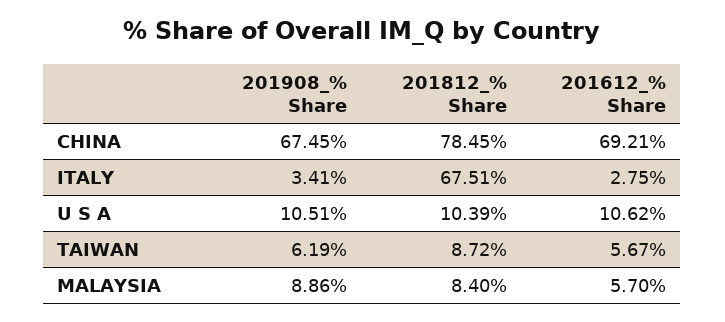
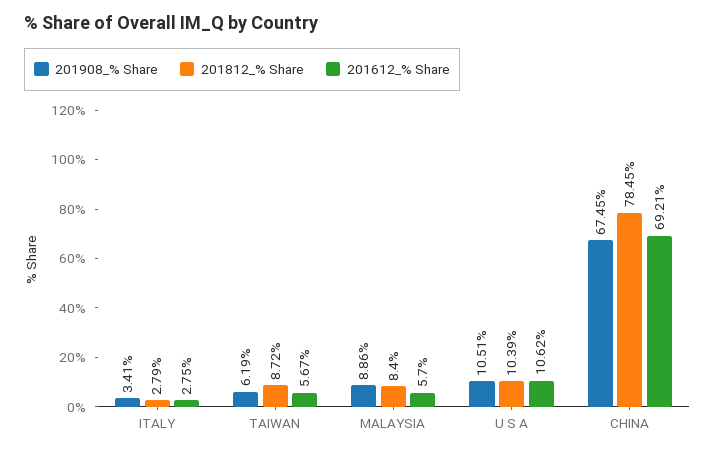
  {
    "201908_% Share": {
      "CHINA": 67.45,
      "ITALY": 3.41,
      "U S A": 10.51,
      "TAIWAN": 6.19,
      "MALAYSIA": 8.86
    },
    "201812_% Share": {
      "CHINA": 78.45,
-     "ITALY": 67.51,
+     "ITALY": 2.79,
      "U S A": 10.39,
      "TAIWAN": 8.72,
      "MALAYSIA": 8.4
    },
    "201612_% Share": {
      "CHINA": 69.21,
      "ITALY": 2.75,
      "U S A": 10.62,
      "TAIWAN": 5.67,
      "MALAYSIA": 5.7
    }
  }

